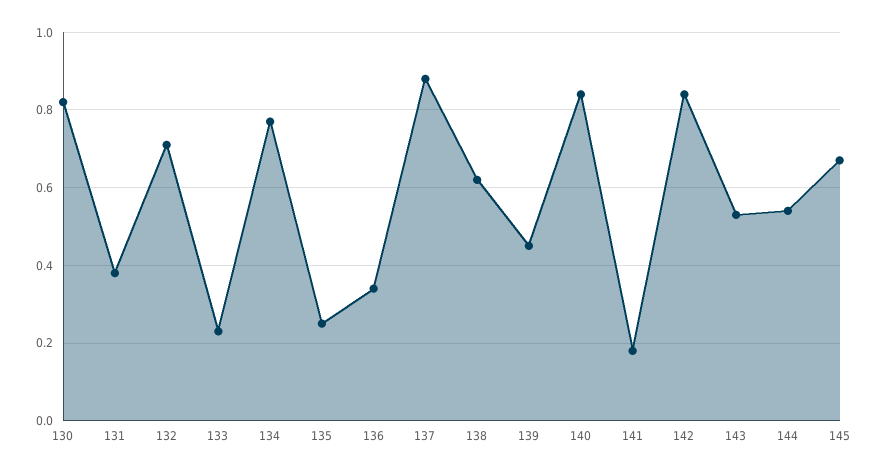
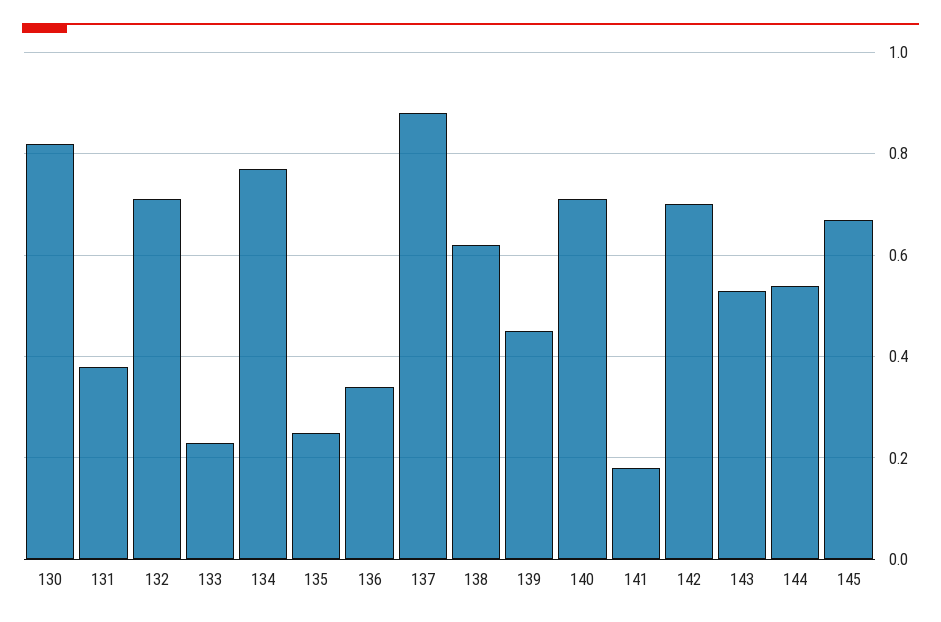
  {
    "130": 0.8,
    "131": 0.4,
    "132": 0.7,
    "133": 0.25,
    "134": 0.75,
    "135": 0.25,
    "136": 0.35,
    "137": 0.9,
    "138": 0.6,
    "139": 0.45,
-   "140": 0.85,
+   "140": 0.7,
    "141": 0.2,
-   "142": 0.85,
+   "142": 0.7,
    "143": 0.55,
    "144": 0.55,
    "145": 0.65
  }

